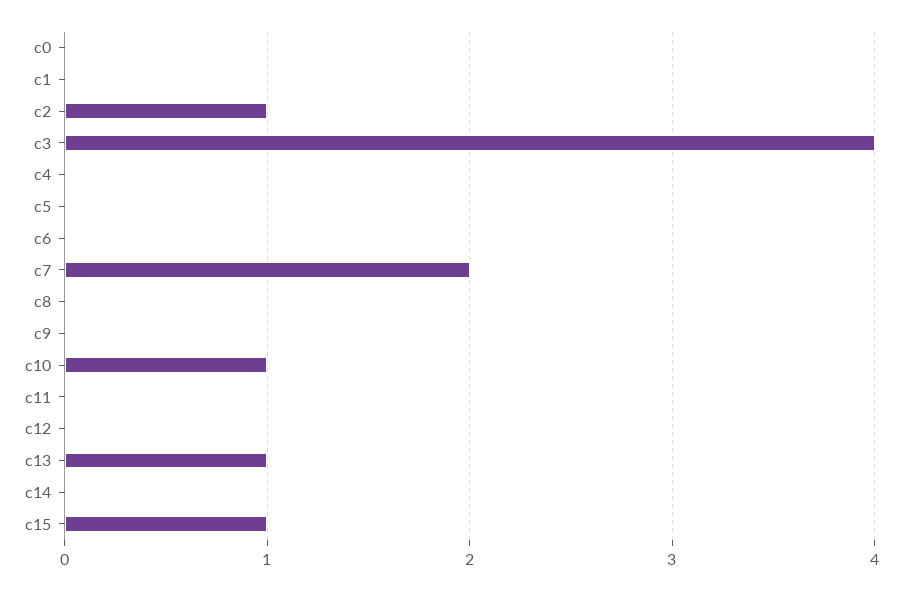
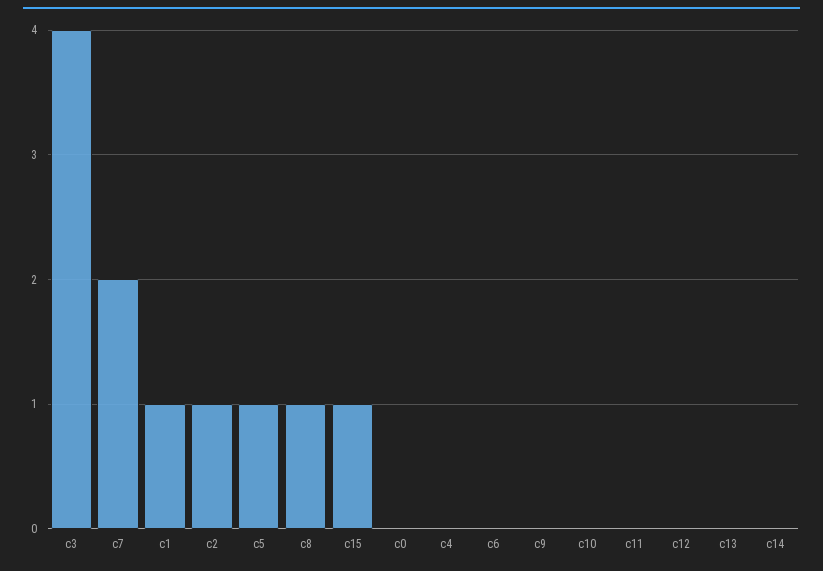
  {
    "c0": 0,
-   "c1": 0,
+   "c1": 1,
    "c2": 1,
    "c3": 4,
    "c4": 0,
-   "c5": 0,
+   "c5": 1,
    "c6": 0,
    "c7": 2,
-   "c8": 0,
+   "c8": 1,
    "c9": 0,
-   "c10": 1,
+   "c10": 0,
    "c11": 0,
    "c12": 0,
-   "c13": 1,
+   "c13": 0,
    "c14": 0,
    "c15": 1
  }

